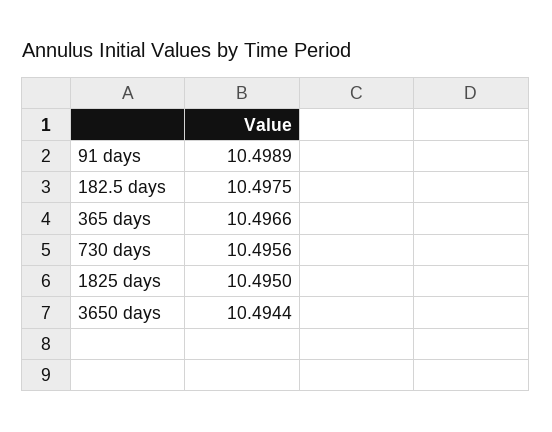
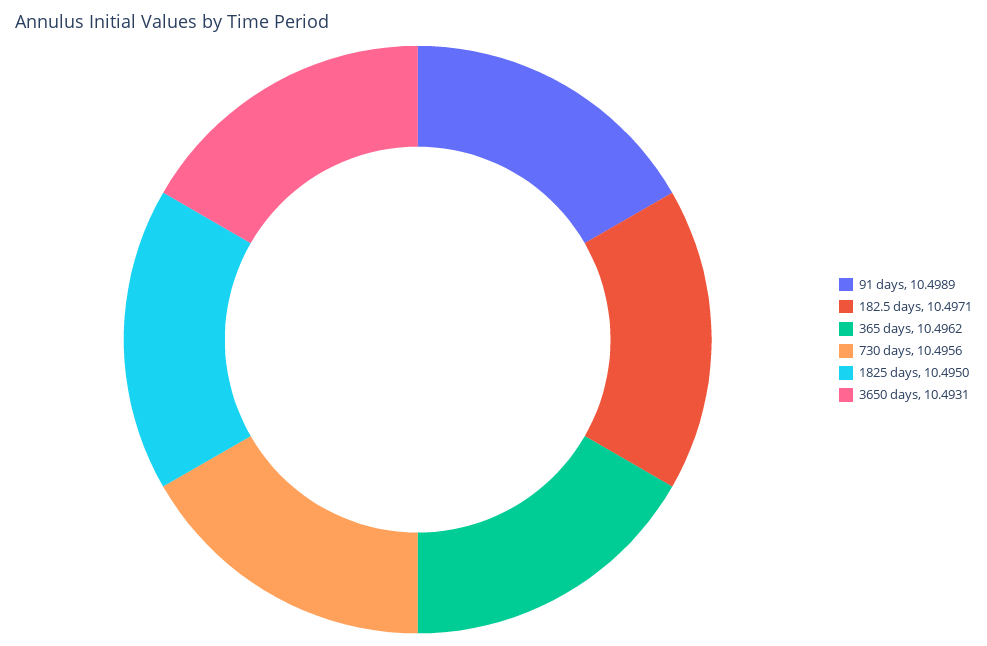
  {
    "91 days": 10.4989,
-   "182.5 days": 10.4975,
+   "182.5 days": 10.4971,
-   "365 days": 10.4966,
+   "365 days": 10.4962,
    "730 days": 10.4956,
    "1825 days": 10.495,
-   "3650 days": 10.4944
+   "3650 days": 10.4931
  }

